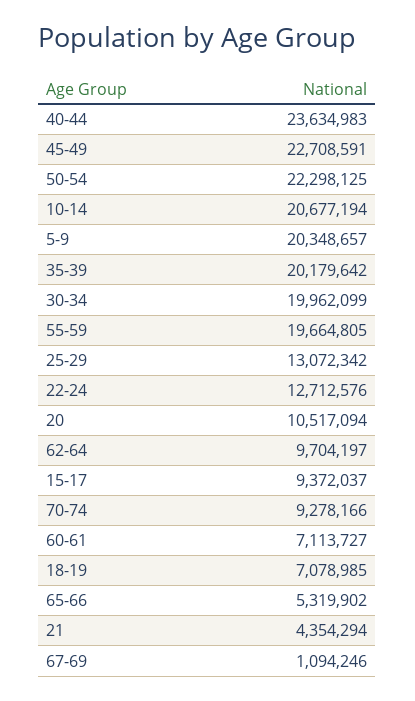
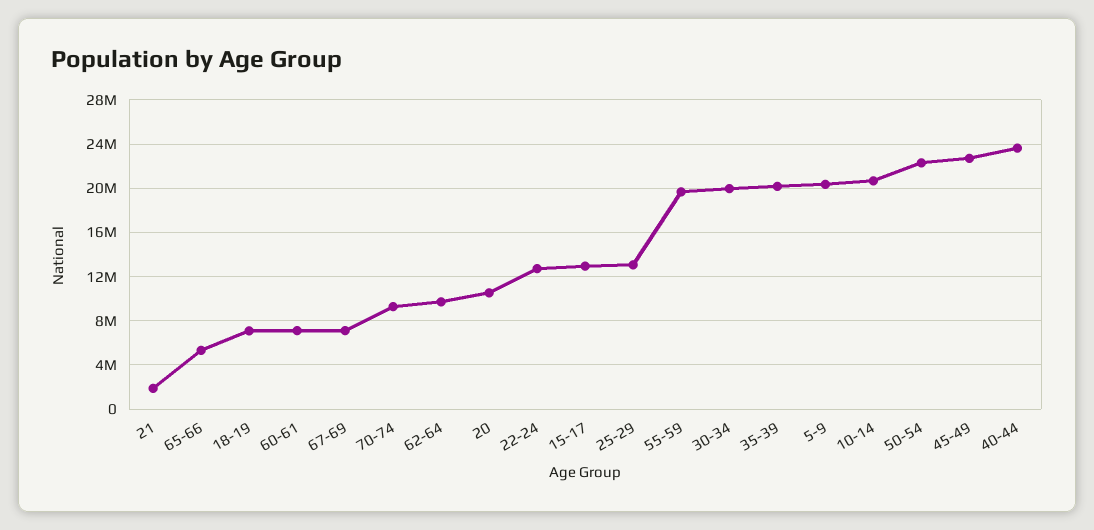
  {
    "40-44": 23634983,
    "45-49": 22708591,
    "50-54": 22298125,
    "10-14": 20677194,
    "5-9": 20348657,
    "35-39": 20179642,
    "30-34": 19962099,
    "55-59": 19664805,
    "25-29": 13072342,
    "22-24": 12712576,
    "20": 10517094,
    "62-64": 9704197,
-   "15-17": 9372037,
+   "15-17": 13000000,
    "70-74": 9278166,
    "60-61": 7113727,
    "18-19": 7078985,
    "65-66": 5319902,
-   "21": 4354294,
+   "21": 2000000,
-   "67-69": 1094246
+   "67-69": 7000000
  }

